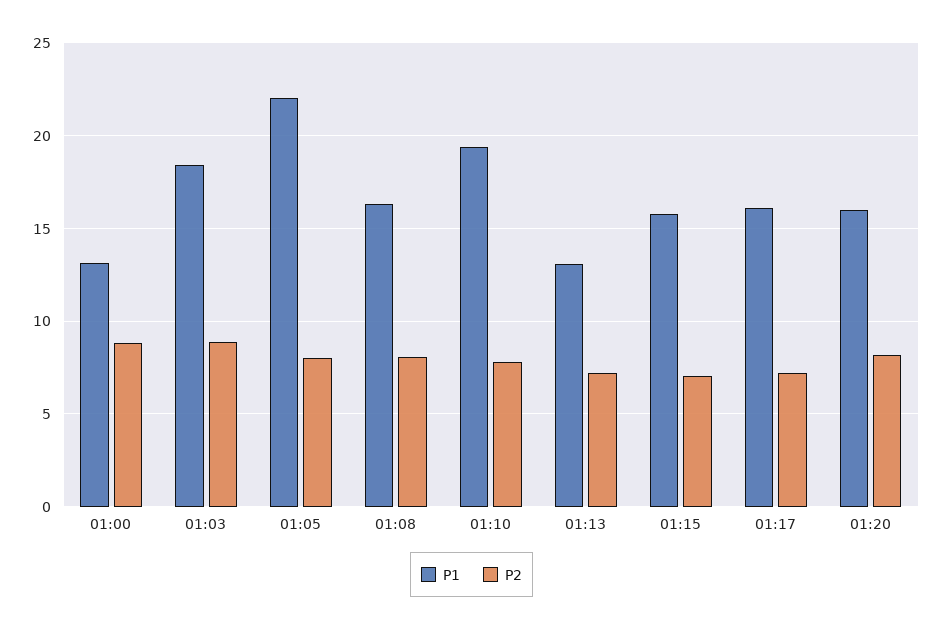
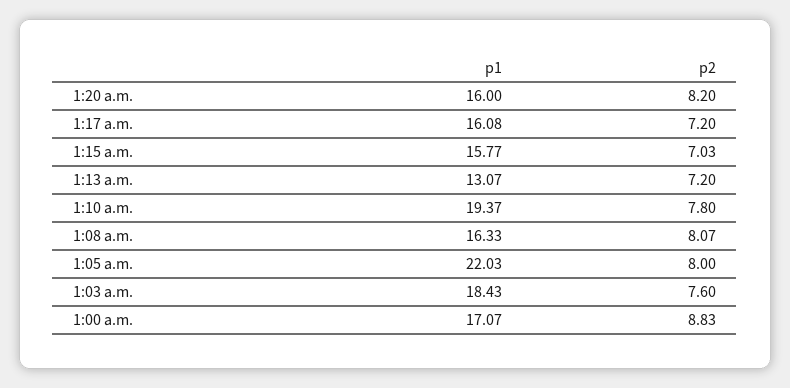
  {
    "P1": {
-     "01:00": 13,
+     "01:00": 17.07,
      "01:03": 18.43,
      "01:05": 22.03,
      "01:08": 16.33,
      "01:10": 19.37,
      "01:13": 13.07,
      "01:15": 15.77,
      "01:17": 16.08,
      "01:20": 16
    },
    "P2": {
      "01:00": 8.83,
-     "01:03": 9,
+     "01:03": 7.6,
      "01:05": 8,
      "01:08": 8.07,
      "01:10": 7.8,
      "01:13": 7.2,
      "01:15": 7.03,
      "01:17": 7.2,
      "01:20": 8.2
    }
  }

